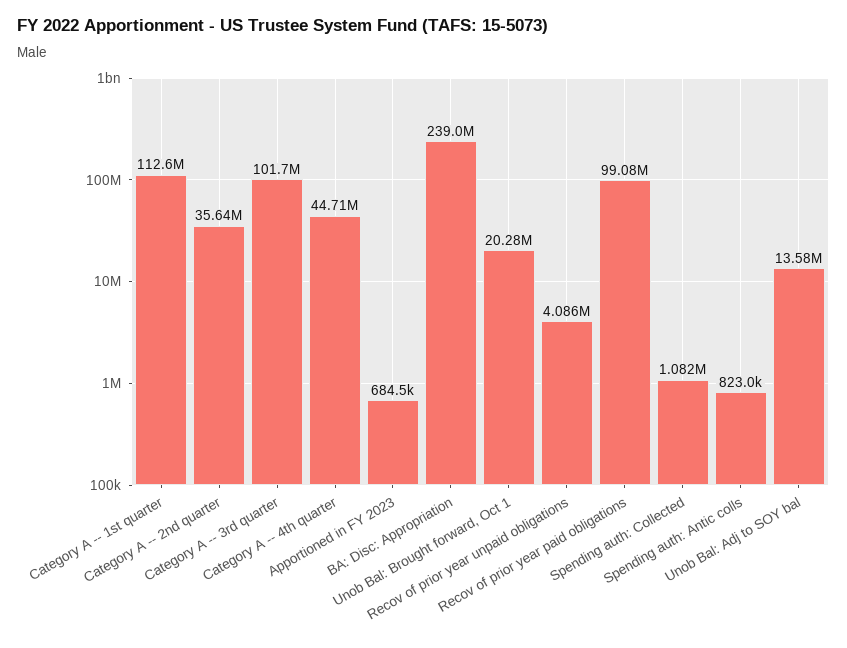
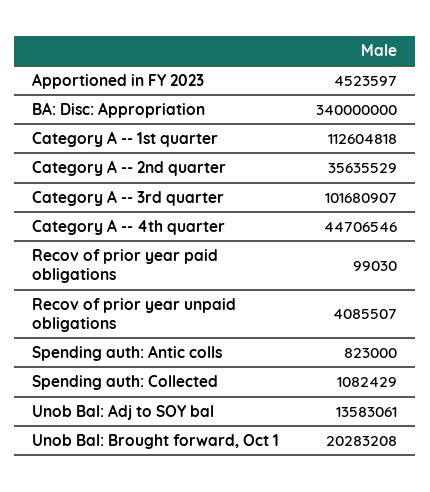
  {
    "Category A -- 1st quarter": 112604818,
    "Category A -- 2nd quarter": 35635529,
    "Category A -- 3rd quarter": 101680907,
    "Category A -- 4th quarter": 44706546,
-   "Apportioned in FY 2023": 684500,
+   "Apportioned in FY 2023": 4523597,
-   "BA: Disc: Appropriation": 239000000,
+   "BA: Disc: Appropriation": 340000000,
    "Unob Bal: Brought forward, Oct 1": 20283208,
    "Recov of prior year unpaid obligations": 4085507,
-   "Recov of prior year paid obligations": 99080000,
+   "Recov of prior year paid obligations": 99030,
    "Spending auth: Collected": 1082429,
    "Spending auth: Antic colls": 823000,
    "Unob Bal: Adj to SOY bal": 13583061
  }

